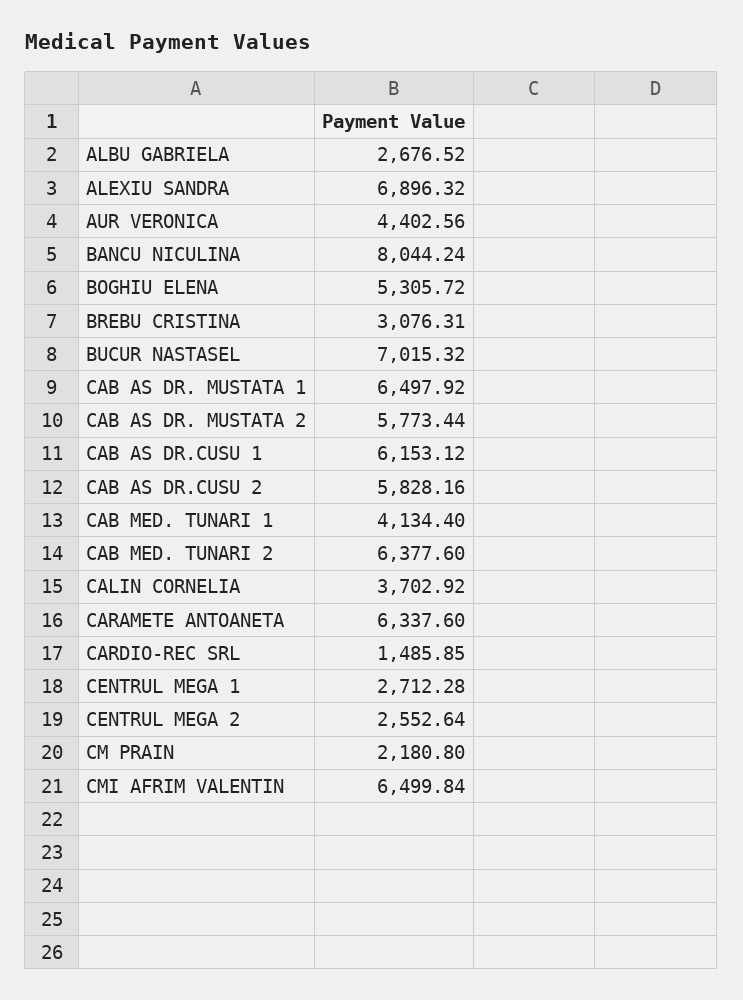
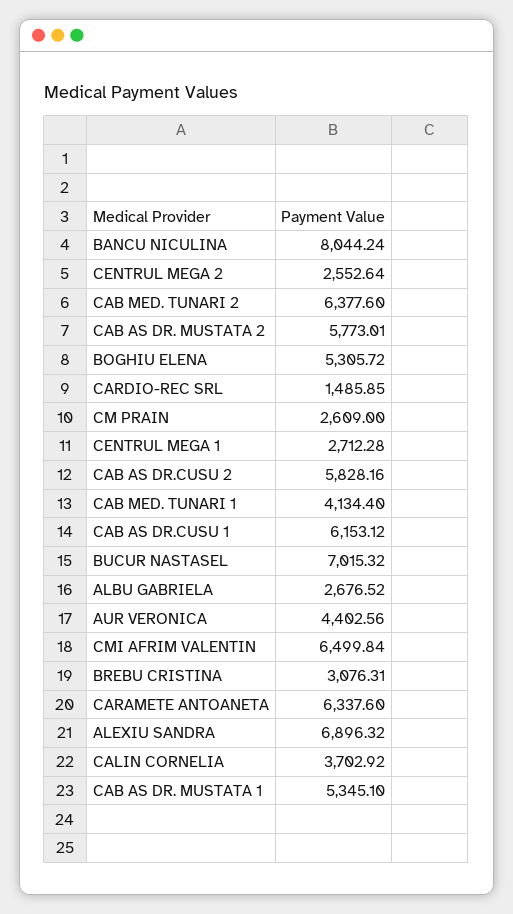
  {
    "ALBU GABRIELA": 2676.52,
    "ALEXIU SANDRA": 6896.32,
    "AUR VERONICA": 4402.56,
    "BANCU NICULINA": 8044.24,
    "BOGHIU ELENA": 5305.72,
    "BREBU CRISTINA": 3076.31,
    "BUCUR NASTASEL": 7015.32,
-   "CAB AS DR. MUSTATA 1": 6497.92,
+   "CAB AS DR. MUSTATA 1": 5345.1,
-   "CAB AS DR. MUSTATA 2": 5773.44,
+   "CAB AS DR. MUSTATA 2": 5773.01,
    "CAB AS DR.CUSU 1": 6153.12,
    "CAB AS DR.CUSU 2": 5828.16,
    "CAB MED. TUNARI 1": 4134.4,
    "CAB MED. TUNARI 2": 6377.6,
    "CALIN CORNELIA": 3702.92,
    "CARAMETE ANTOANETA": 6337.6,
    "CARDIO-REC SRL": 1485.85,
    "CENTRUL MEGA 1": 2712.28,
    "CENTRUL MEGA 2": 2552.64,
-   "CM PRAIN": 2180.8,
+   "CM PRAIN": 2609,
    "CMI AFRIM VALENTIN": 6499.84
  }

